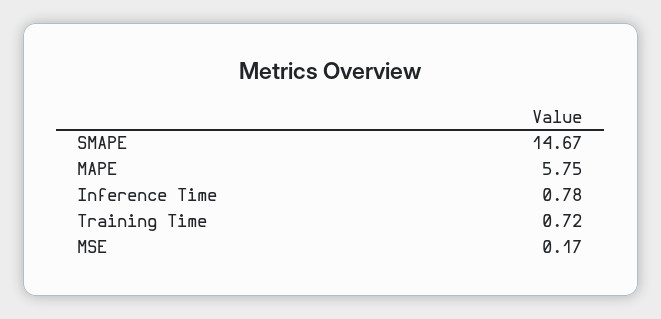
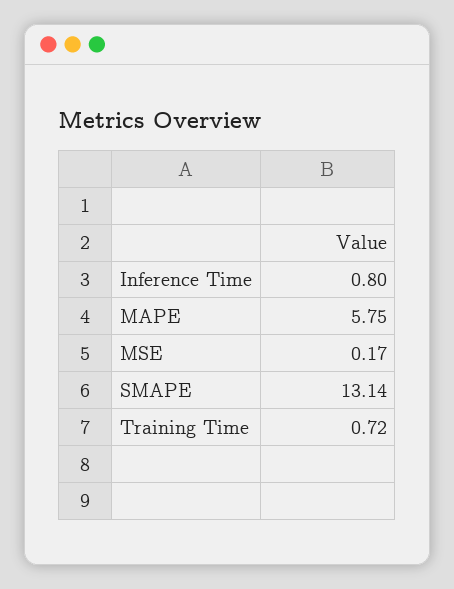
  {
-   "SMAPE": 14.67,
+   "SMAPE": 13.14,
    "MAPE": 5.75,
-   "Inference Time": 0.78,
+   "Inference Time": 0.8,
    "Training Time": 0.72,
    "MSE": 0.17
  }

